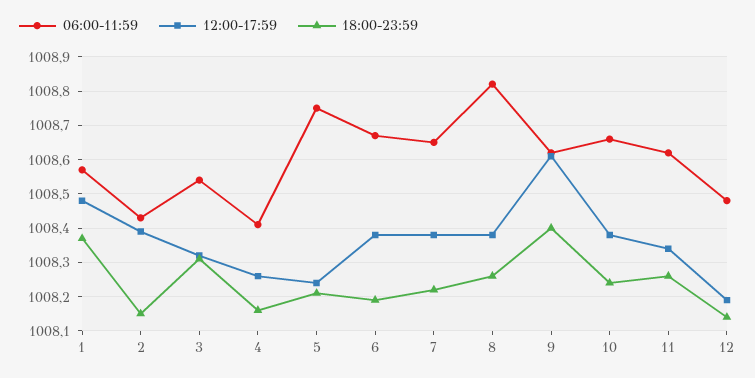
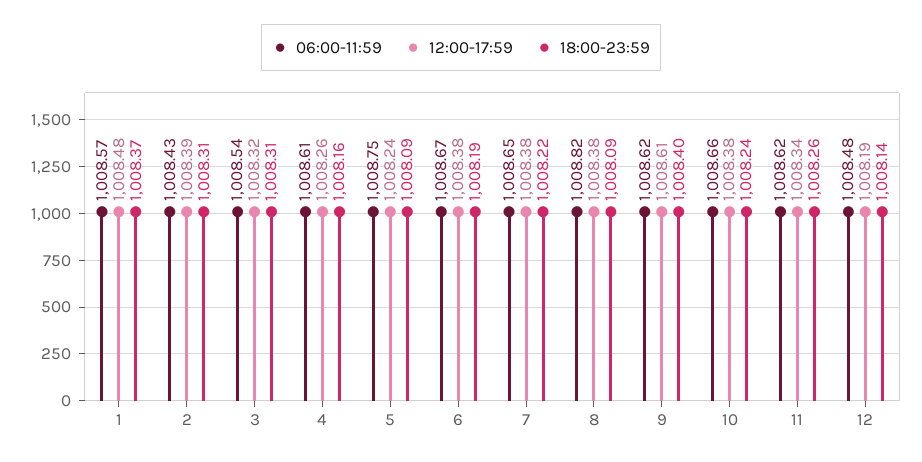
  {
    "06:00-11:59": {
      "1": 1008.57,
      "2": 1008.43,
      "3": 1008.54,
-     "4": 1008.4,
+     "4": 1008.61,
      "5": 1008.75,
      "6": 1008.67,
      "7": 1008.65,
      "8": 1008.82,
      "9": 1008.62,
      "10": 1008.66,
      "11": 1008.62,
      "12": 1008.48
    },
    "12:00-17:59": {
      "1": 1008.48,
      "2": 1008.39,
      "3": 1008.32,
      "4": 1008.26,
      "5": 1008.24,
      "6": 1008.38,
      "7": 1008.38,
      "8": 1008.38,
      "9": 1008.61,
      "10": 1008.38,
      "11": 1008.34,
      "12": 1008.19
    },
    "18:00-23:59": {
      "1": 1008.37,
-     "2": 1008.15,
+     "2": 1008.31,
      "3": 1008.31,
      "4": 1008.16,
-     "5": 1008.2,
+     "5": 1008.09,
      "6": 1008.19,
      "7": 1008.22,
-     "8": 1008.25,
+     "8": 1008.09,
      "9": 1008.4,
      "10": 1008.24,
      "11": 1008.26,
      "12": 1008.14
    }
  }

